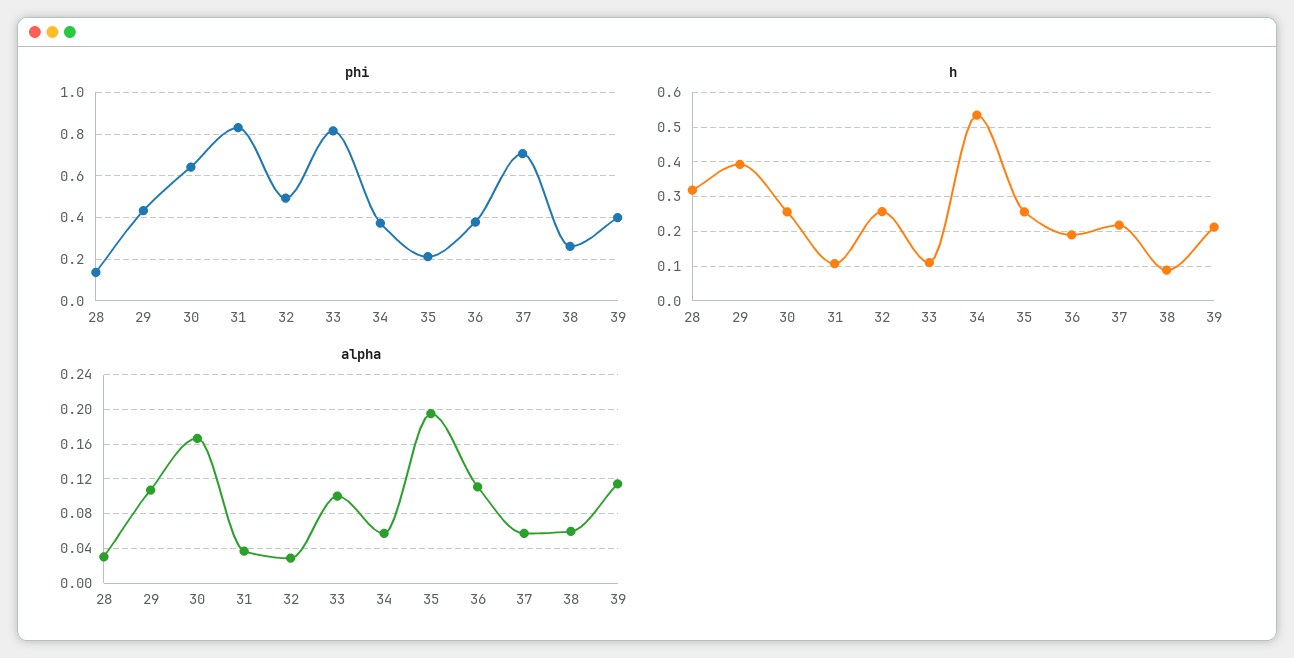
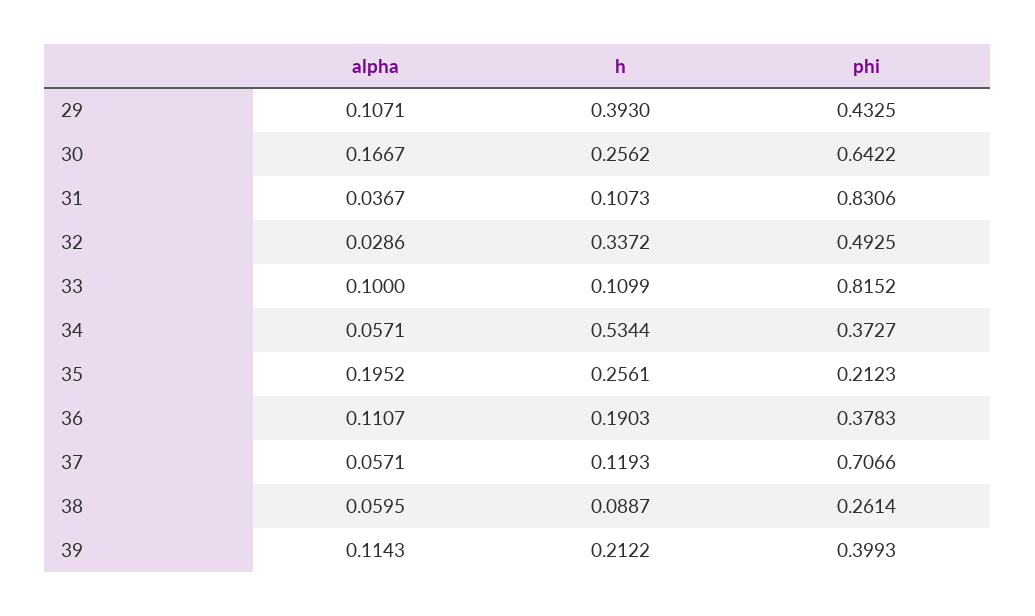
  {
    "phi": {
-     "28": 0.15,
      "29": 0.4325,
      "30": 0.6422,
      "31": 0.8306,
      "32": 0.4925,
      "33": 0.8152,
      "34": 0.3727,
      "35": 0.2123,
      "36": 0.3783,
      "37": 0.7066,
      "38": 0.2614,
      "39": 0.3993
    },
    "h": {
-     "28": 0.32,
      "29": 0.393,
      "30": 0.2562,
      "31": 0.1073,
-     "32": 0.26,
+     "32": 0.3372,
      "33": 0.1099,
      "34": 0.5344,
      "35": 0.2561,
      "36": 0.1903,
-     "37": 0.22,
+     "37": 0.1193,
      "38": 0.0887,
      "39": 0.2122
    },
    "alpha": {
-     "28": 0.03,
      "29": 0.1071,
      "30": 0.1667,
      "31": 0.0367,
      "32": 0.0286,
      "33": 0.1,
      "34": 0.0571,
      "35": 0.1952,
      "36": 0.1107,
      "37": 0.0571,
      "38": 0.0595,
      "39": 0.1143
    }
  }

